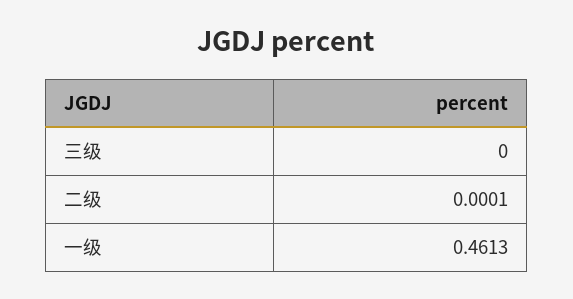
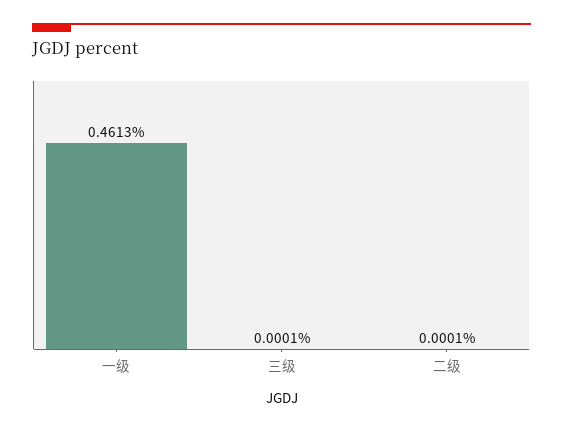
  {
-   "三级": 0,
+   "三级": 0.0001,
    "二级": 0.0001,
    "一级": 0.4613
  }

